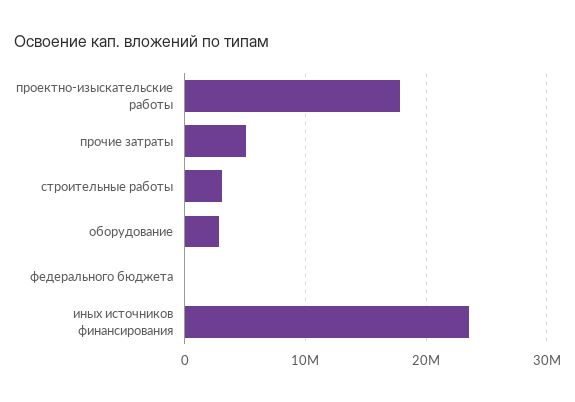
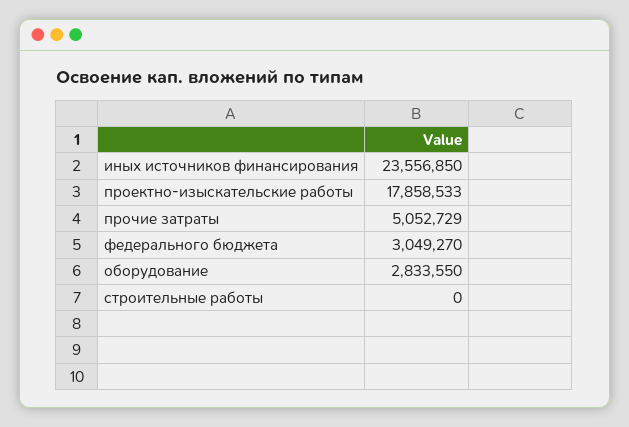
  {
    "проектно-изыскательские работы": 17858533,
    "прочие затраты": 5052729,
-   "строительные работы": 3000000,
+   "строительные работы": 0,
    "оборудование": 2833550,
-   "федерального бюджета": 0,
+   "федерального бюджета": 3049270,
    "иных источников финансирования": 23556850
  }

